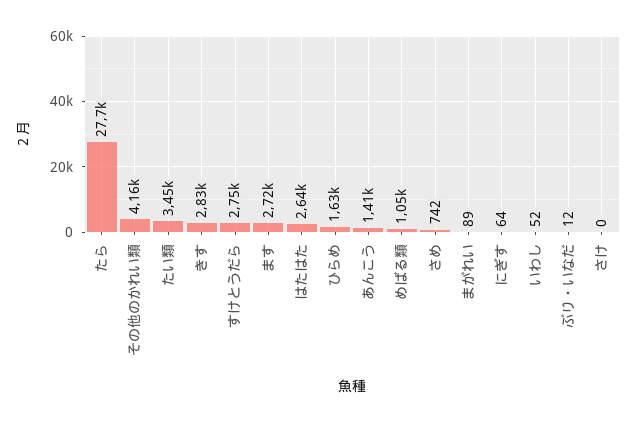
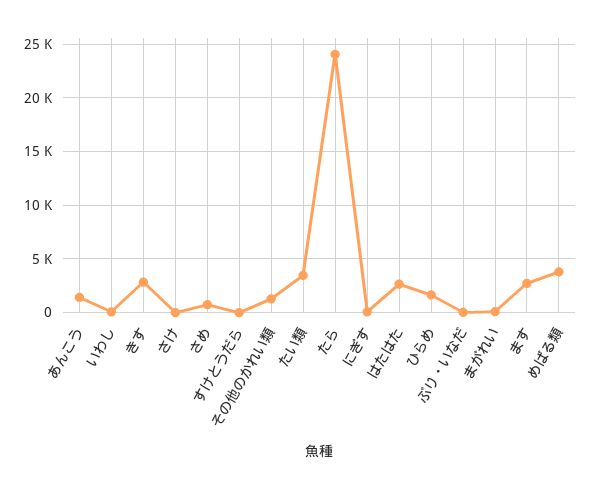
  {
-   "たら": 27700,
+   "たら": 24000,
-   "その他のかれい類": 4160,
+   "その他のかれい類": 1000,
    "たい類": 3450,
    "きす": 2830,
-   "すけとうだら": 2750,
+   "すけとうだら": 0,
    "ます": 2720,
    "はたはた": 2640,
    "ひらめ": 1630,
    "あんこう": 1410,
-   "めばる類": 1050,
+   "めばる類": 4000,
    "さめ": 742,
    "まがれい": 89,
    "にぎす": 64,
    "いわし": 52,
    "ぶり・いなだ": 12,
    "さけ": 0
  }

